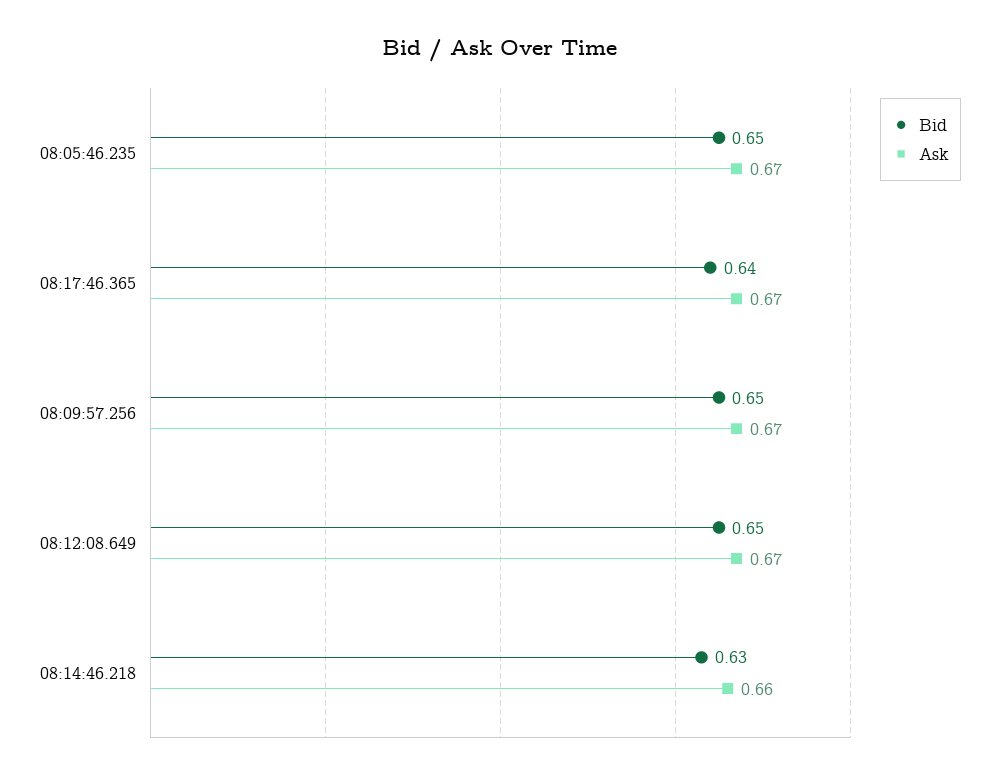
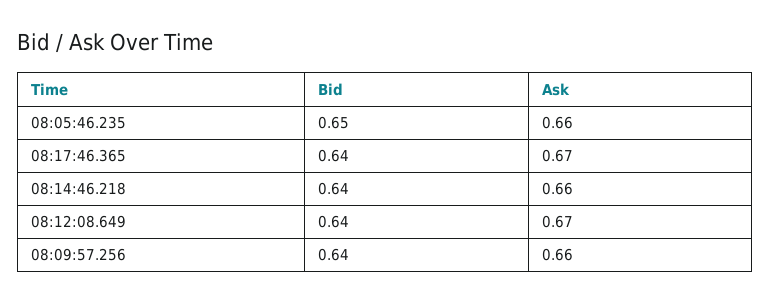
  {
    "Bid": {
      "08:05:46.235": 0.65,
      "08:17:46.365": 0.64,
-     "08:09:57.256": 0.65,
+     "08:09:57.256": 0.64,
-     "08:12:08.649": 0.65,
+     "08:12:08.649": 0.64,
-     "08:14:46.218": 0.63
+     "08:14:46.218": 0.64
    },
    "Ask": {
-     "08:05:46.235": 0.67,
+     "08:05:46.235": 0.66,
      "08:17:46.365": 0.67,
-     "08:09:57.256": 0.67,
+     "08:09:57.256": 0.66,
      "08:12:08.649": 0.67,
      "08:14:46.218": 0.66
    }
  }

